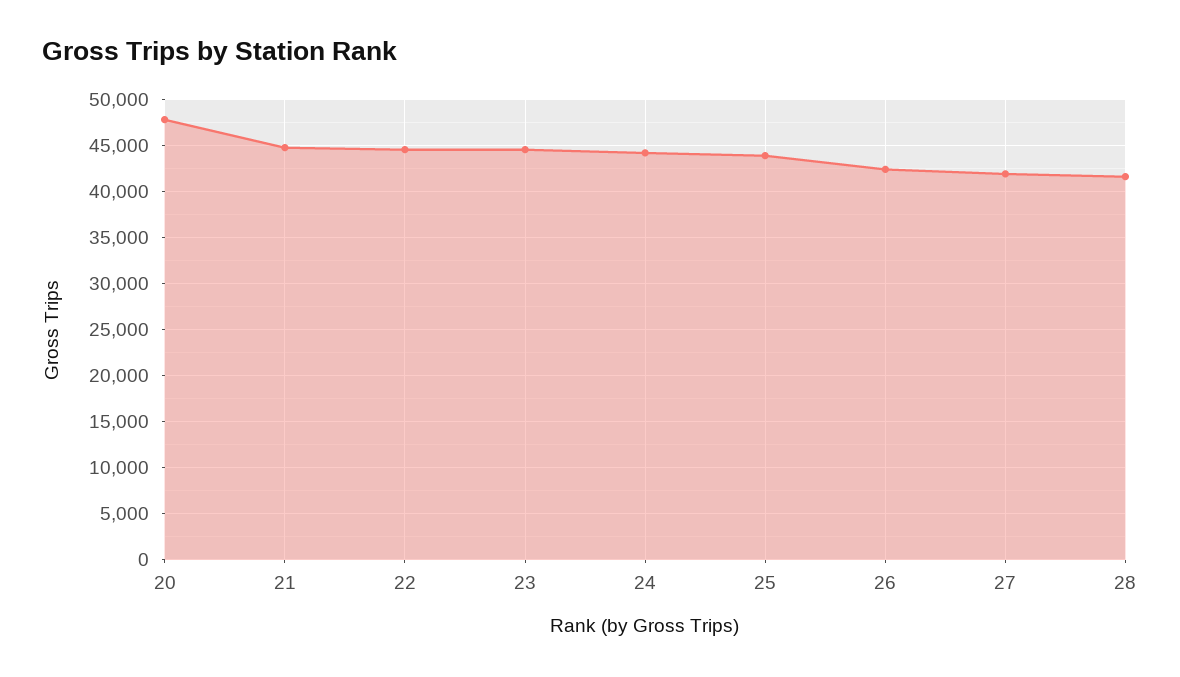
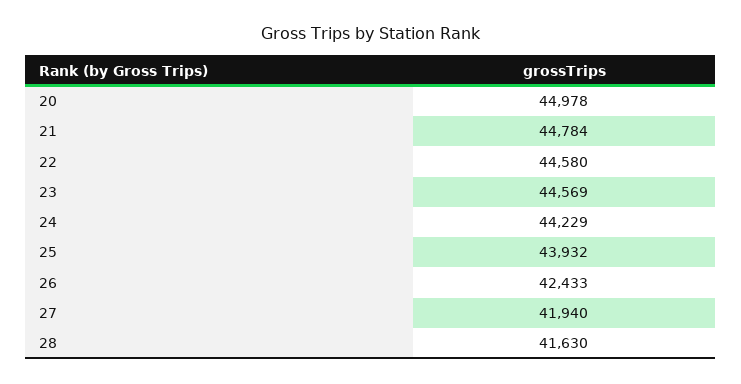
  {
-   "20": 48000,
+   "20": 44978,
    "21": 44784,
    "22": 44580,
    "23": 44569,
    "24": 44229,
    "25": 43932,
    "26": 42433,
    "27": 41940,
    "28": 41630
  }

